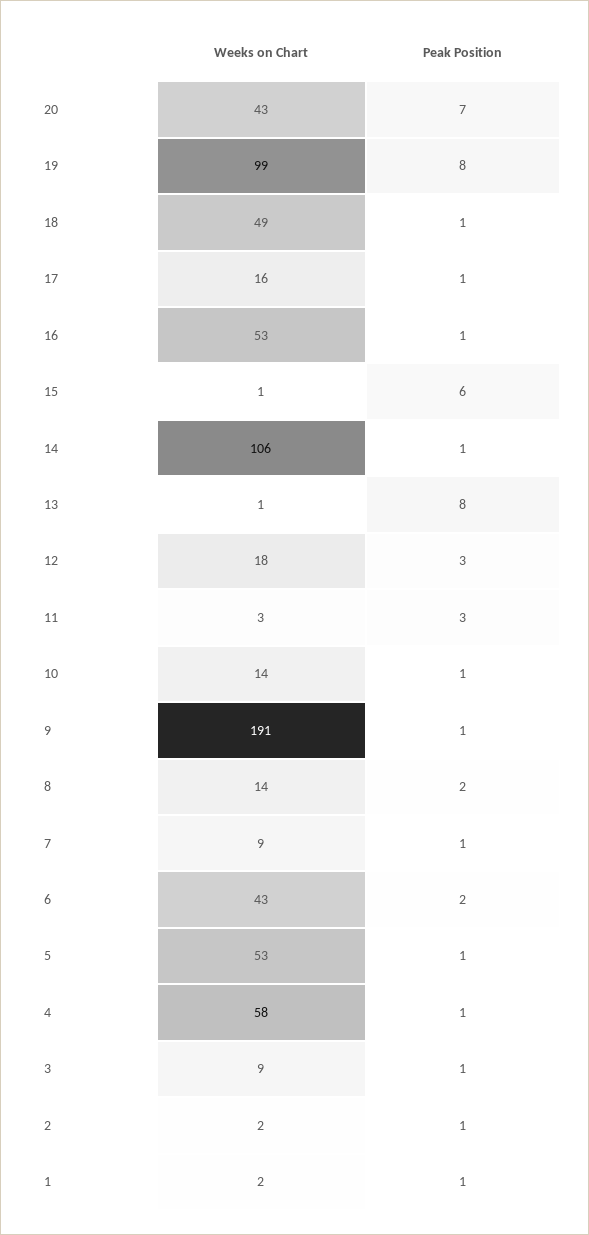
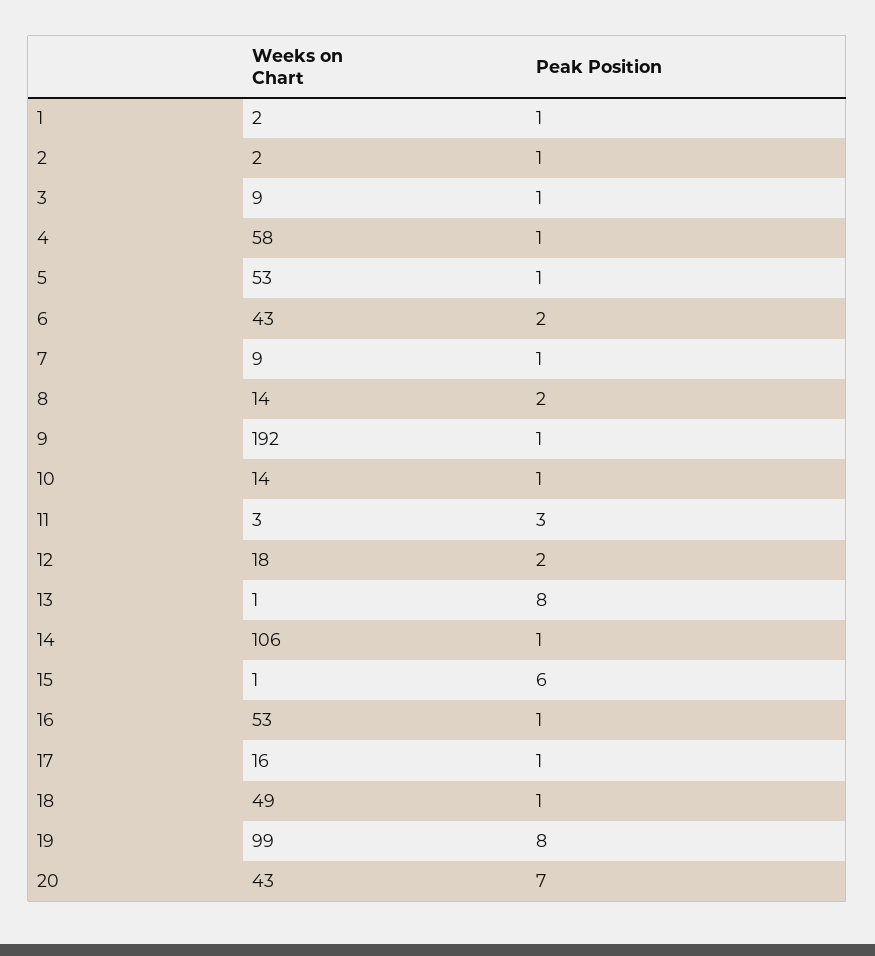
  {
    "Weeks on Chart": {
      "20": 43,
      "19": 99,
      "18": 49,
      "17": 16,
      "16": 53,
      "15": 1,
      "14": 106,
      "13": 1,
      "12": 18,
      "11": 3,
      "10": 14,
-     "9": 191,
+     "9": 192,
      "8": 14,
      "7": 9,
      "6": 43,
      "5": 53,
      "4": 58,
      "3": 9,
      "2": 2,
      "1": 2
    },
    "Peak Position": {
      "20": 7,
      "19": 8,
      "18": 1,
      "17": 1,
      "16": 1,
      "15": 6,
      "14": 1,
      "13": 8,
-     "12": 3,
+     "12": 2,
      "11": 3,
      "10": 1,
      "9": 1,
      "8": 2,
      "7": 1,
      "6": 2,
      "5": 1,
      "4": 1,
      "3": 1,
      "2": 1,
      "1": 1
    }
  }

